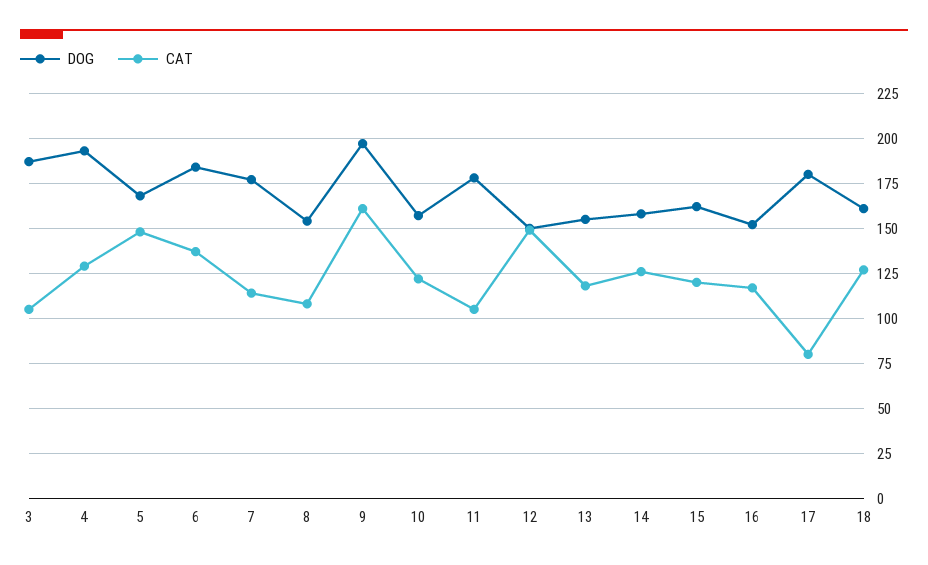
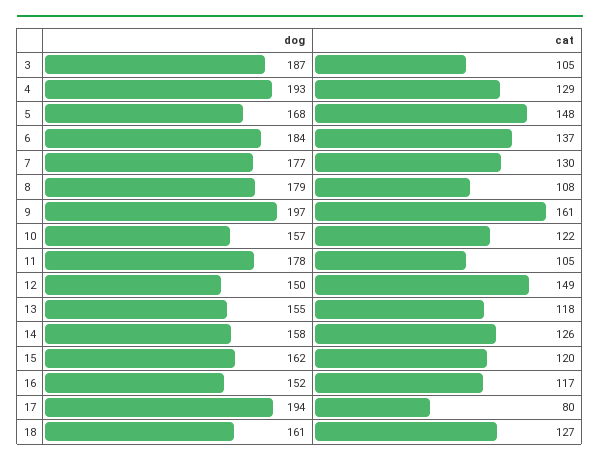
  {
    "DOG": {
      "3": 187,
      "4": 193,
      "5": 168,
      "6": 184,
      "7": 177,
-     "8": 155,
+     "8": 179,
      "9": 197,
      "10": 157,
      "11": 178,
      "12": 150,
      "13": 155,
      "14": 158,
      "15": 162,
      "16": 152,
-     "17": 180,
+     "17": 194,
      "18": 161
    },
    "CAT": {
      "3": 105,
      "4": 129,
      "5": 148,
      "6": 137,
-     "7": 115,
+     "7": 130,
      "8": 108,
      "9": 161,
      "10": 122,
      "11": 105,
      "12": 149,
      "13": 118,
      "14": 126,
      "15": 120,
      "16": 117,
      "17": 80,
      "18": 127
    }
  }

